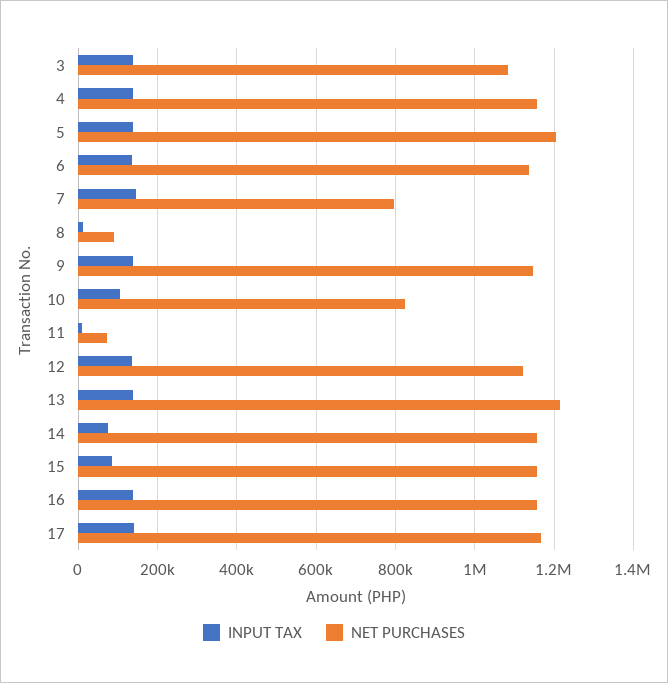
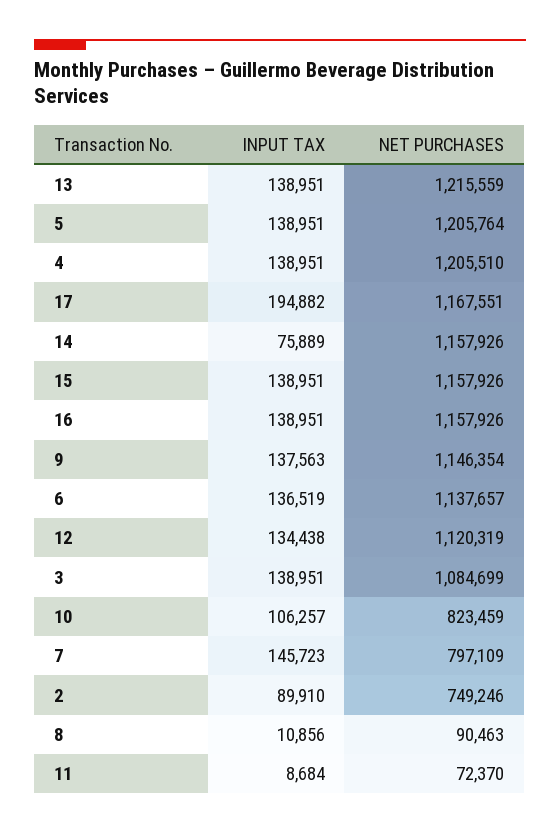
  {
    "INPUT TAX": {
      "3": 138951,
      "4": 138951,
      "5": 138951,
      "6": 136519,
      "7": 145723,
      "8": 10856,
      "9": 137563,
      "10": 106257,
      "11": 8684,
      "12": 134438,
      "13": 138951,
      "14": 75889,
-     "15": 80000,
+     "15": 138951,
      "16": 138951,
-     "17": 140000
+     "17": 194882,
+     "2": 89910
    },
    "NET PURCHASES": {
      "3": 1084699,
-     "4": 1160000,
+     "4": 1205510,
      "5": 1205764,
      "6": 1137657,
      "7": 797109,
      "8": 90463,
      "9": 1146354,
      "10": 823459,
      "11": 72370,
      "12": 1120319,
      "13": 1215559,
      "14": 1157926,
      "15": 1157926,
      "16": 1157926,
-     "17": 1167551
+     "17": 1167551,
+     "2": 749246
    }
  }

